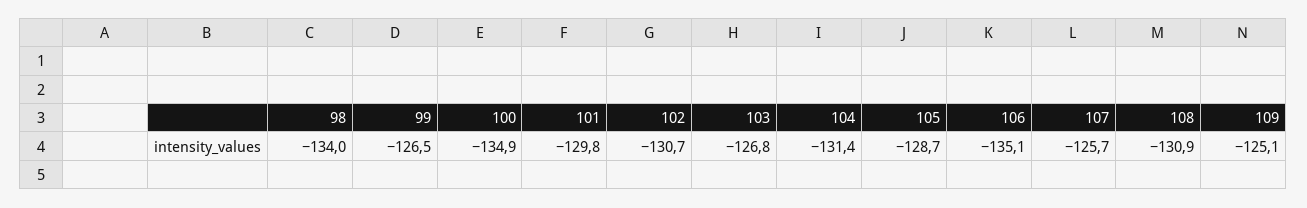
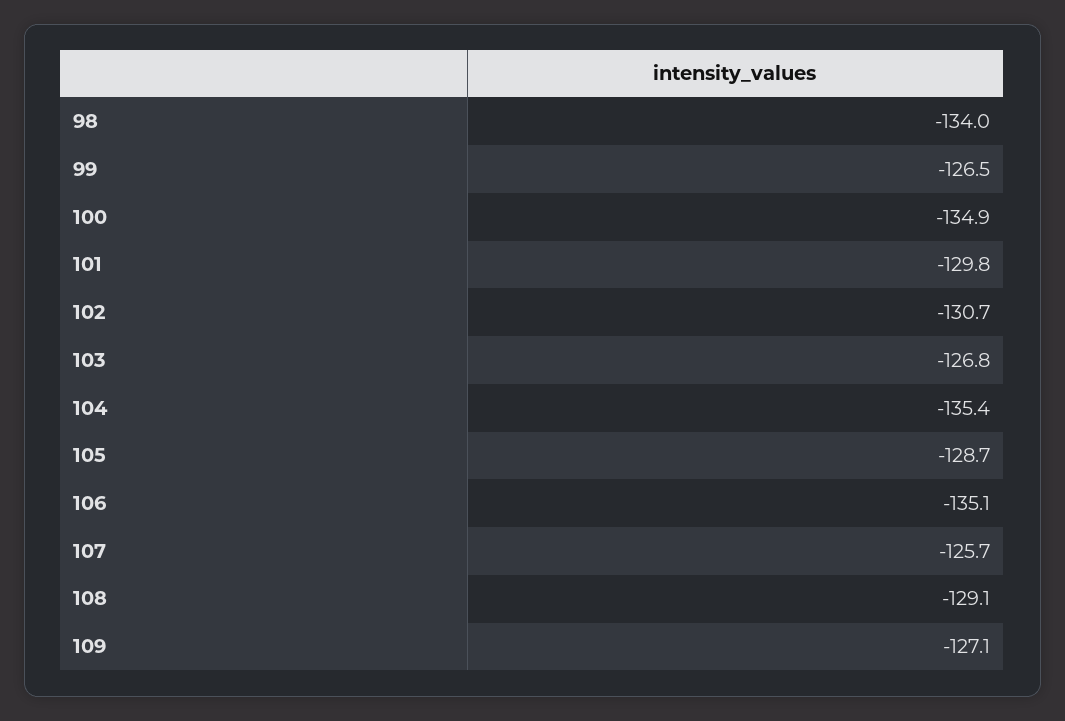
  {
    "98": -134,
    "99": -126.5,
    "100": -134.9,
    "101": -129.8,
    "102": -130.7,
    "103": -126.8,
-   "104": -131.4,
+   "104": -135.4,
    "105": -128.7,
    "106": -135.1,
    "107": -125.7,
-   "108": -130.9,
+   "108": -129.1,
-   "109": -125.1
+   "109": -127.1
  }

